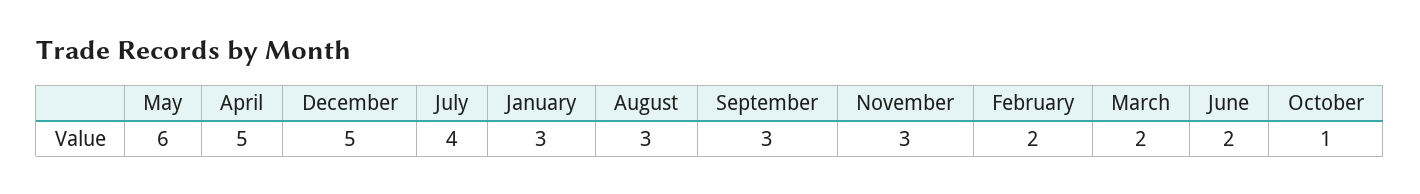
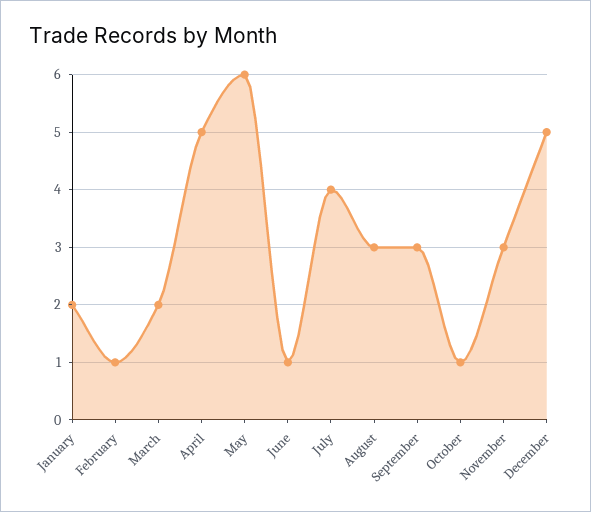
  {
    "May": 6,
    "April": 5,
    "December": 5,
    "July": 4,
-   "January": 3,
+   "January": 2,
    "August": 3,
    "September": 3,
    "November": 3,
-   "February": 2,
+   "February": 1,
    "March": 2,
-   "June": 2,
+   "June": 1,
    "October": 1
  }

